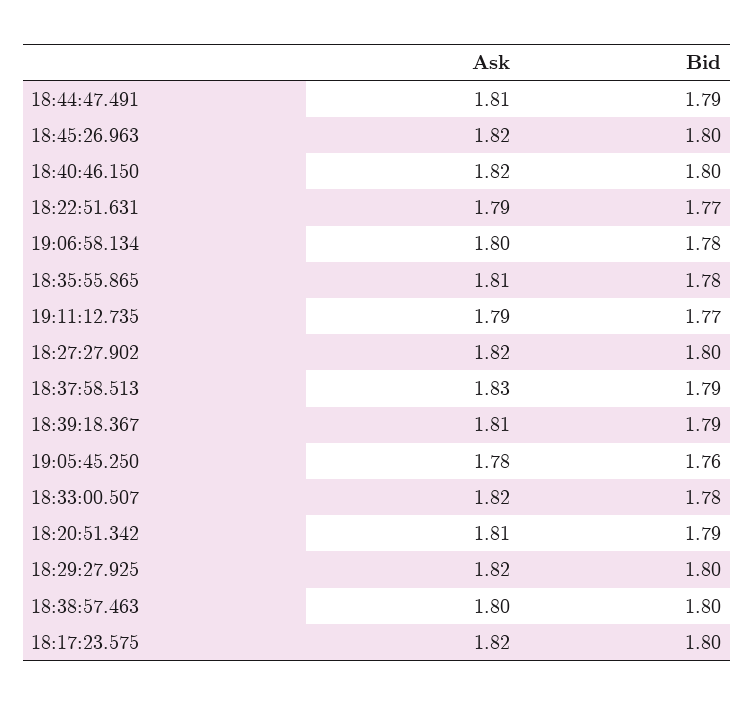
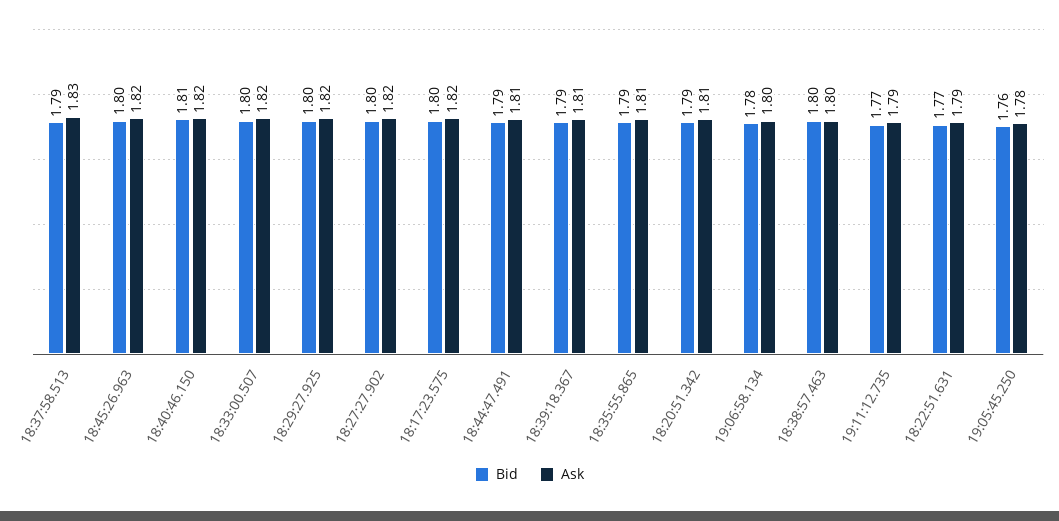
  {
    "Ask": {
      "18:44:47.491": 1.81,
      "18:45:26.963": 1.82,
      "18:40:46.150": 1.82,
      "18:22:51.631": 1.79,
      "19:06:58.134": 1.8,
      "18:35:55.865": 1.81,
      "19:11:12.735": 1.79,
      "18:27:27.902": 1.82,
      "18:37:58.513": 1.83,
      "18:39:18.367": 1.81,
      "19:05:45.250": 1.78,
      "18:33:00.507": 1.82,
      "18:20:51.342": 1.81,
      "18:29:27.925": 1.82,
      "18:38:57.463": 1.8,
      "18:17:23.575": 1.82
    },
    "Bid": {
      "18:44:47.491": 1.79,
      "18:45:26.963": 1.8,
-     "18:40:46.150": 1.8,
+     "18:40:46.150": 1.81,
      "18:22:51.631": 1.77,
      "19:06:58.134": 1.78,
-     "18:35:55.865": 1.78,
+     "18:35:55.865": 1.79,
      "19:11:12.735": 1.77,
      "18:27:27.902": 1.8,
      "18:37:58.513": 1.79,
      "18:39:18.367": 1.79,
      "19:05:45.250": 1.76,
-     "18:33:00.507": 1.78,
+     "18:33:00.507": 1.8,
      "18:20:51.342": 1.79,
      "18:29:27.925": 1.8,
      "18:38:57.463": 1.8,
      "18:17:23.575": 1.8
    }
  }

